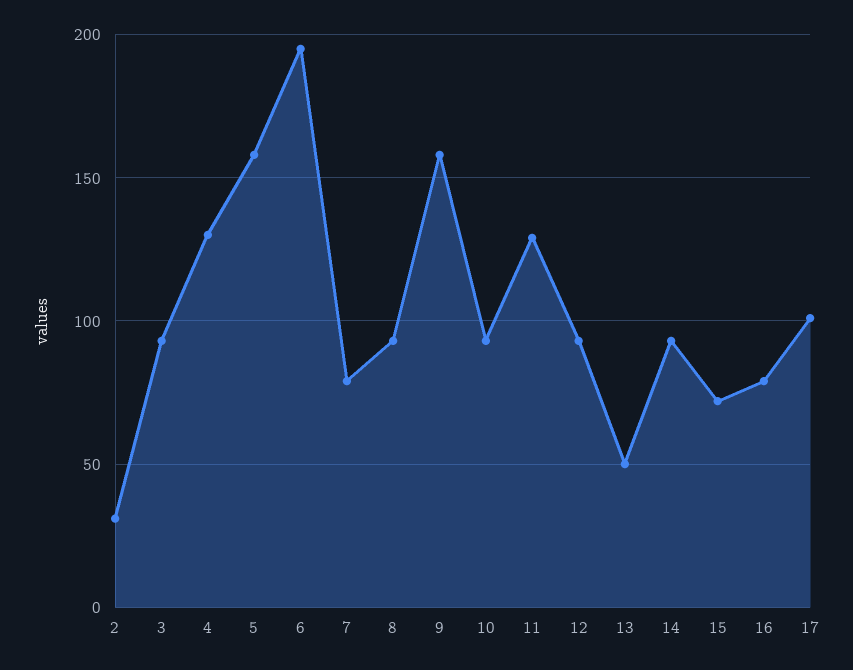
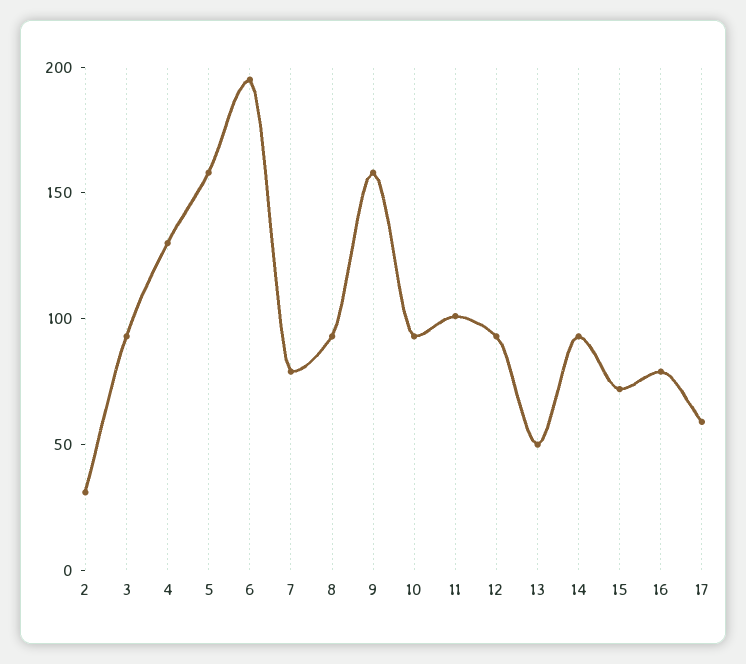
  {
    "2": 30,
    "3": 95,
    "4": 130,
    "5": 160,
    "6": 195,
    "7": 80,
    "8": 95,
    "9": 160,
    "10": 95,
-   "11": 130,
+   "11": 100,
    "12": 95,
    "13": 50,
    "14": 95,
    "15": 70,
    "16": 80,
-   "17": 100
+   "17": 60
  }

